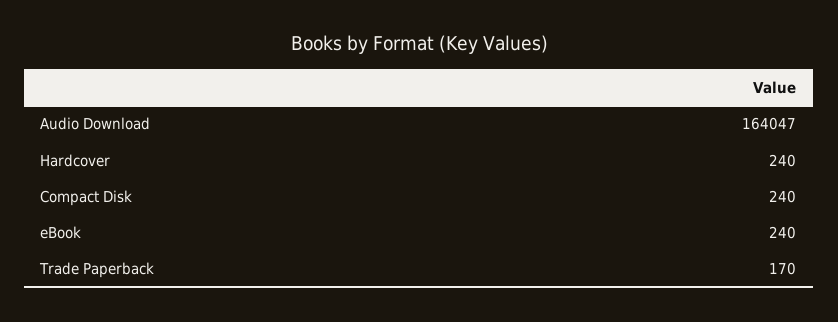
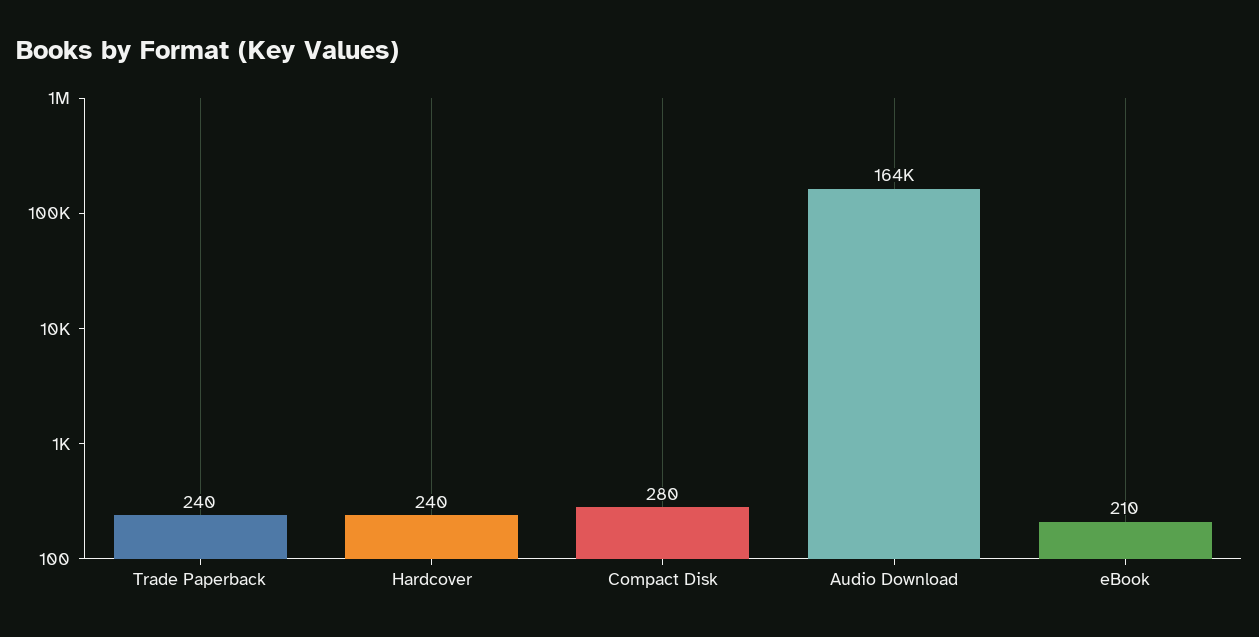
  {
    "Audio Download": 164047,
    "Hardcover": 240,
-   "Compact Disk": 240,
+   "Compact Disk": 280,
-   "eBook": 240,
+   "eBook": 210,
-   "Trade Paperback": 170
+   "Trade Paperback": 240
  }

